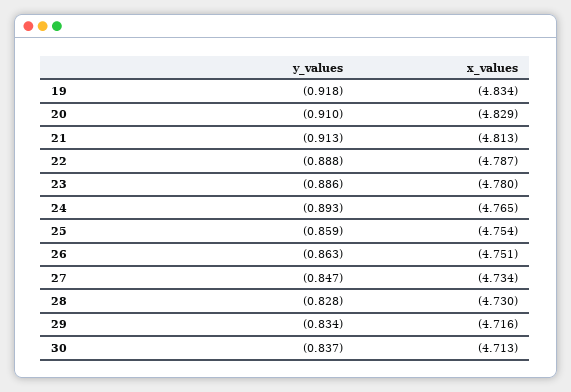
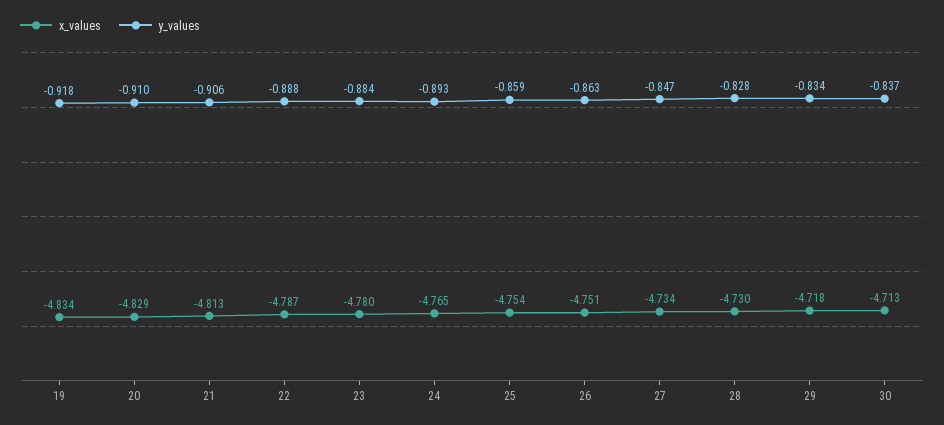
  {
    "y_values": {
      "19": -0.918,
      "20": -0.91,
-     "21": -0.913,
+     "21": -0.906,
      "22": -0.888,
-     "23": -0.886,
+     "23": -0.884,
      "24": -0.893,
      "25": -0.859,
      "26": -0.863,
      "27": -0.847,
      "28": -0.828,
      "29": -0.834,
      "30": -0.837
    },
    "x_values": {
      "19": -4.834,
      "20": -4.829,
      "21": -4.813,
      "22": -4.787,
      "23": -4.78,
      "24": -4.765,
      "25": -4.754,
      "26": -4.751,
      "27": -4.734,
      "28": -4.73,
-     "29": -4.716,
+     "29": -4.718,
      "30": -4.713
    }
  }

